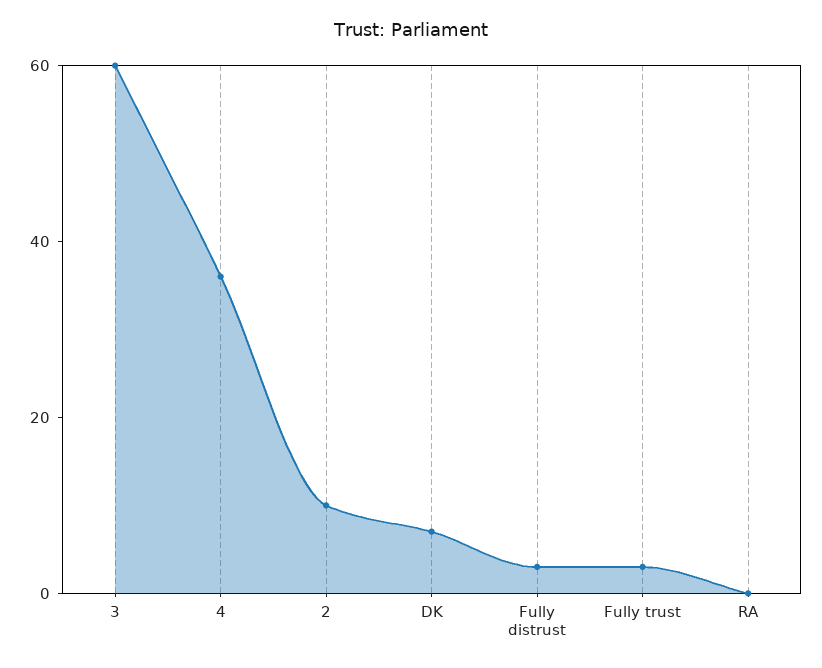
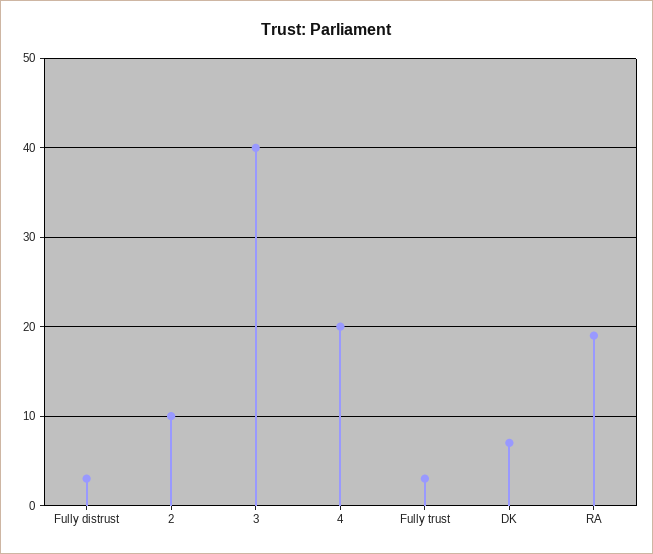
  {
-   "3": 60,
+   "3": 40,
-   "4": 35,
+   "4": 20,
    "2": 10,
    "DK": 7,
    "Fully distrust": 3,
    "Fully trust": 3,
-   "RA": 0
+   "RA": 19
  }

